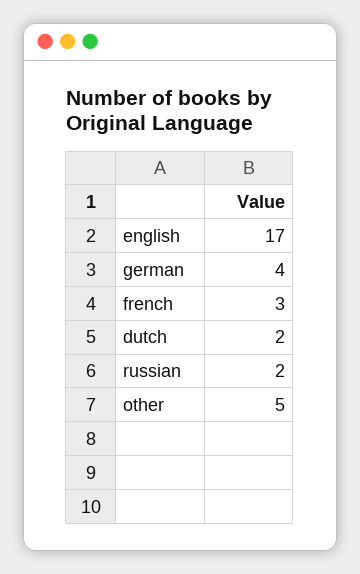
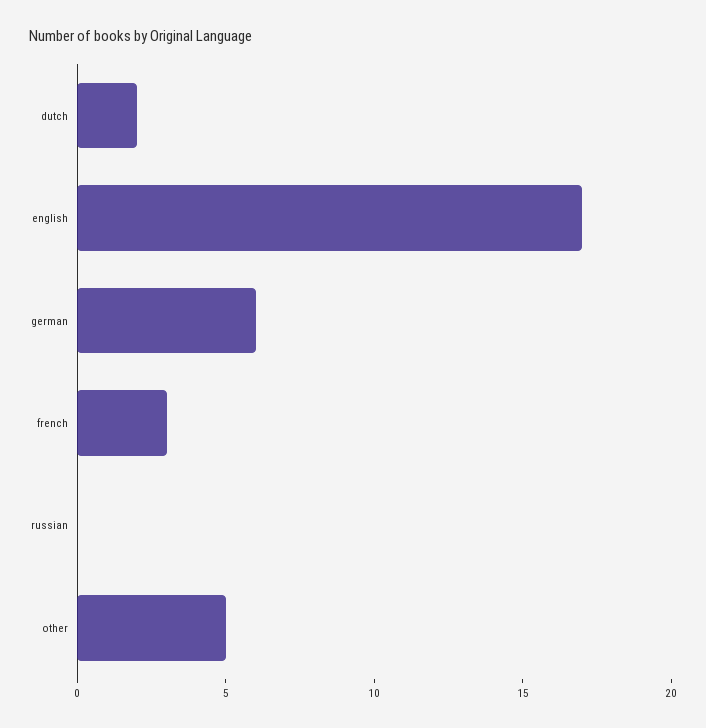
  {
    "english": 17,
-   "german": 4,
+   "german": 6,
    "french": 3,
    "dutch": 2,
-   "russian": 2,
+   "russian": 0,
    "other": 5
  }

